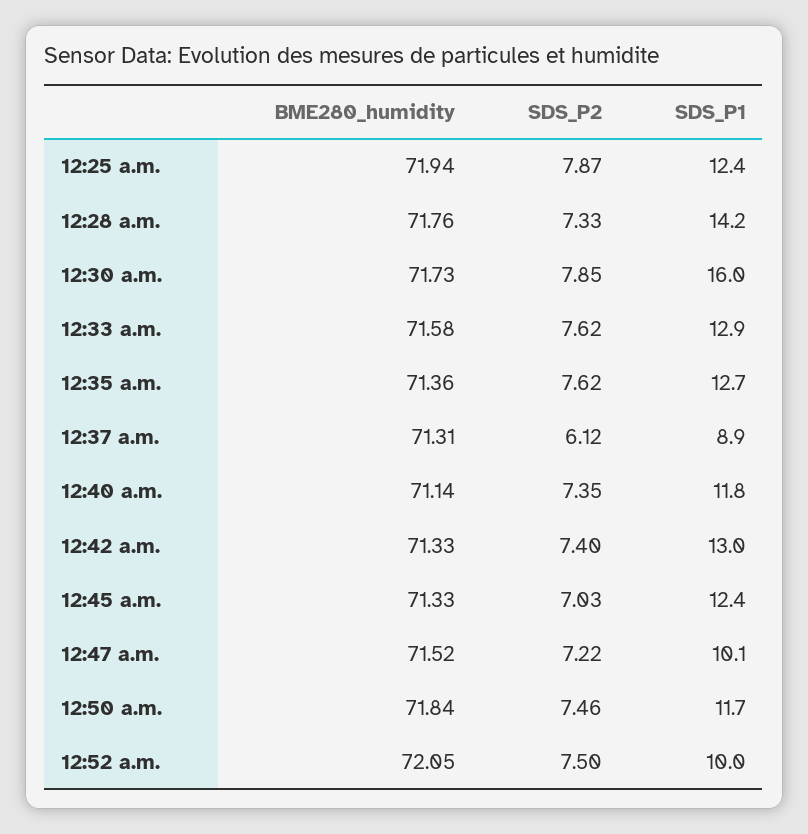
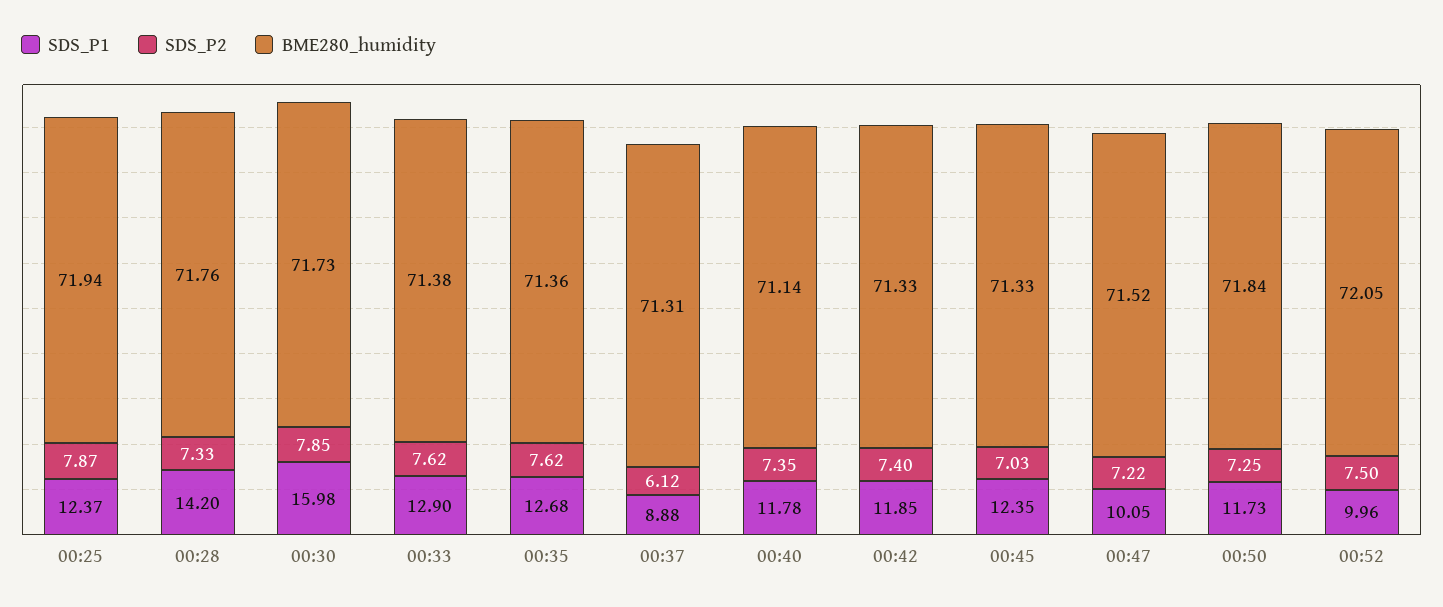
  {
    "BME280_humidity": {
      "12:25 a.m.": 71.94,
      "12:28 a.m.": 71.76,
      "12:30 a.m.": 71.73,
-     "12:33 a.m.": 71.58,
+     "12:33 a.m.": 71.38,
      "12:35 a.m.": 71.36,
      "12:37 a.m.": 71.31,
      "12:40 a.m.": 71.14,
      "12:42 a.m.": 71.33,
      "12:45 a.m.": 71.33,
      "12:47 a.m.": 71.52,
      "12:50 a.m.": 71.84,
      "12:52 a.m.": 72.05
    },
    "SDS_P2": {
      "12:25 a.m.": 7.87,
      "12:28 a.m.": 7.33,
      "12:30 a.m.": 7.85,
      "12:33 a.m.": 7.62,
      "12:35 a.m.": 7.62,
      "12:37 a.m.": 6.12,
      "12:40 a.m.": 7.35,
      "12:42 a.m.": 7.4,
      "12:45 a.m.": 7.03,
      "12:47 a.m.": 7.22,
-     "12:50 a.m.": 7.46,
+     "12:50 a.m.": 7.25,
      "12:52 a.m.": 7.5
    },
    "SDS_P1": {
      "12:25 a.m.": 12.37,
      "12:28 a.m.": 14.2,
      "12:30 a.m.": 15.98,
      "12:33 a.m.": 12.9,
      "12:35 a.m.": 12.68,
      "12:37 a.m.": 8.88,
      "12:40 a.m.": 11.78,
-     "12:42 a.m.": 13,
+     "12:42 a.m.": 11.85,
      "12:45 a.m.": 12.35,
      "12:47 a.m.": 10.05,
      "12:50 a.m.": 11.73,
      "12:52 a.m.": 9.96
    }
  }

